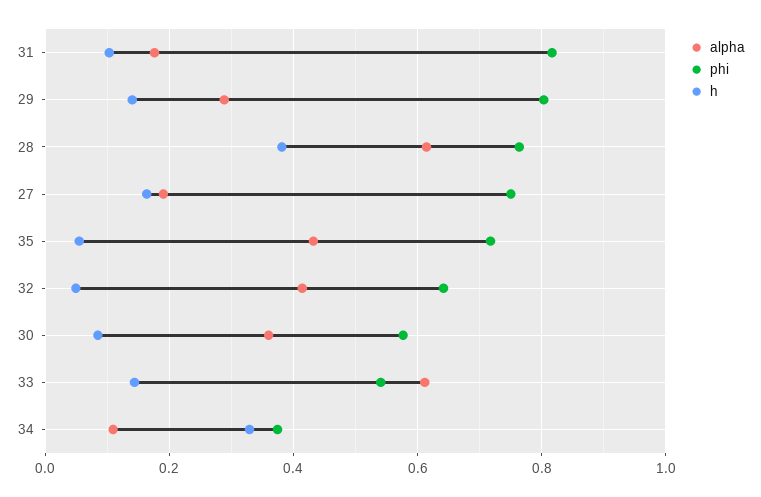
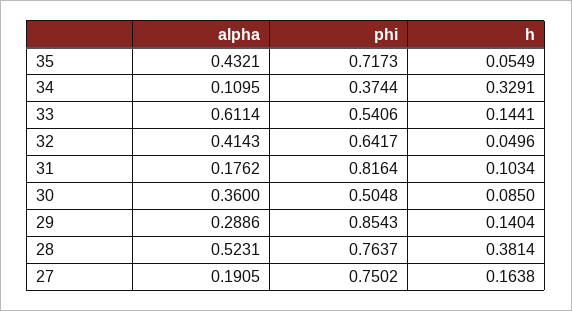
  {
    "alpha": {
      "31": 0.1762,
      "29": 0.2886,
-     "28": 0.62,
+     "28": 0.5231,
      "27": 0.1905,
      "35": 0.4321,
      "32": 0.4143,
      "30": 0.36,
      "33": 0.6114,
      "34": 0.1095
    },
    "phi": {
      "31": 0.8164,
-     "29": 0.8,
+     "29": 0.8543,
      "28": 0.7637,
      "27": 0.7502,
      "35": 0.7173,
      "32": 0.6417,
-     "30": 0.58,
+     "30": 0.5048,
      "33": 0.5406,
      "34": 0.3744
    },
    "h": {
      "31": 0.1034,
      "29": 0.1404,
      "28": 0.3814,
      "27": 0.1638,
      "35": 0.0549,
      "32": 0.0496,
      "30": 0.085,
      "33": 0.1441,
      "34": 0.3291
    }
  }

